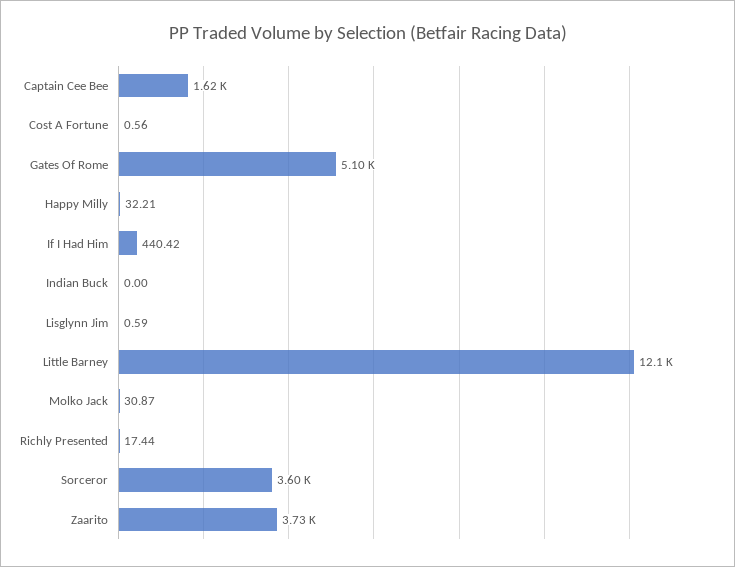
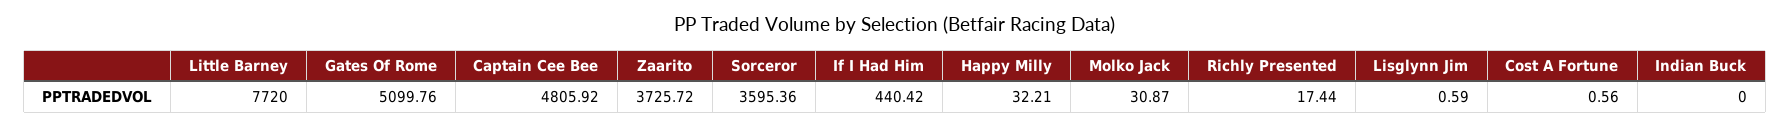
  {
-   "Captain Cee Bee": 1620,
+   "Captain Cee Bee": 4805.92,
    "Cost A Fortune": 0.56,
    "Gates Of Rome": 5099.76,
    "Happy Milly": 32.21,
    "If I Had Him": 440.42,
    "Indian Buck": 0,
    "Lisglynn Jim": 0.59,
-   "Little Barney": 12100,
+   "Little Barney": 7720,
    "Molko Jack": 30.87,
    "Richly Presented": 17.44,
    "Sorceror": 3595.36,
    "Zaarito": 3725.72
  }

